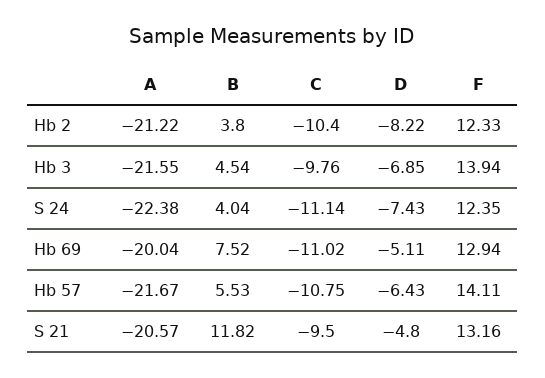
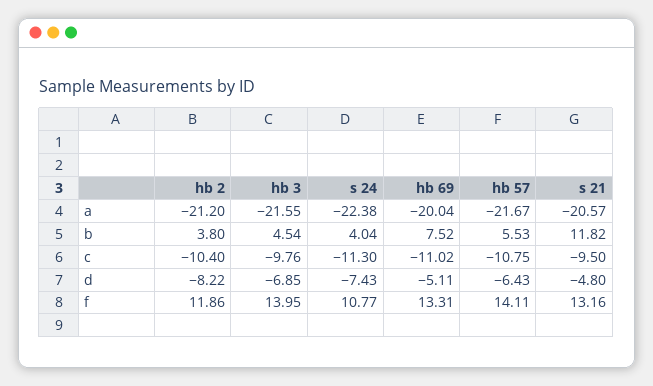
  {
    "A": {
-     "Hb 2": -21.22,
+     "Hb 2": -21.2,
      "Hb 3": -21.55,
      "S 24": -22.38,
      "Hb 69": -20.04,
      "Hb 57": -21.67,
      "S 21": -20.57
    },
    "B": {
      "Hb 2": 3.8,
      "Hb 3": 4.54,
      "S 24": 4.04,
      "Hb 69": 7.52,
      "Hb 57": 5.53,
      "S 21": 11.82
    },
    "C": {
      "Hb 2": -10.4,
      "Hb 3": -9.76,
-     "S 24": -11.14,
+     "S 24": -11.3,
      "Hb 69": -11.02,
      "Hb 57": -10.75,
      "S 21": -9.5
    },
    "D": {
      "Hb 2": -8.22,
      "Hb 3": -6.85,
      "S 24": -7.43,
      "Hb 69": -5.11,
      "Hb 57": -6.43,
      "S 21": -4.8
    },
    "F": {
-     "Hb 2": 12.33,
+     "Hb 2": 11.86,
-     "Hb 3": 13.94,
+     "Hb 3": 13.95,
-     "S 24": 12.35,
+     "S 24": 10.77,
-     "Hb 69": 12.94,
+     "Hb 69": 13.31,
      "Hb 57": 14.11,
      "S 21": 13.16
    }
  }

